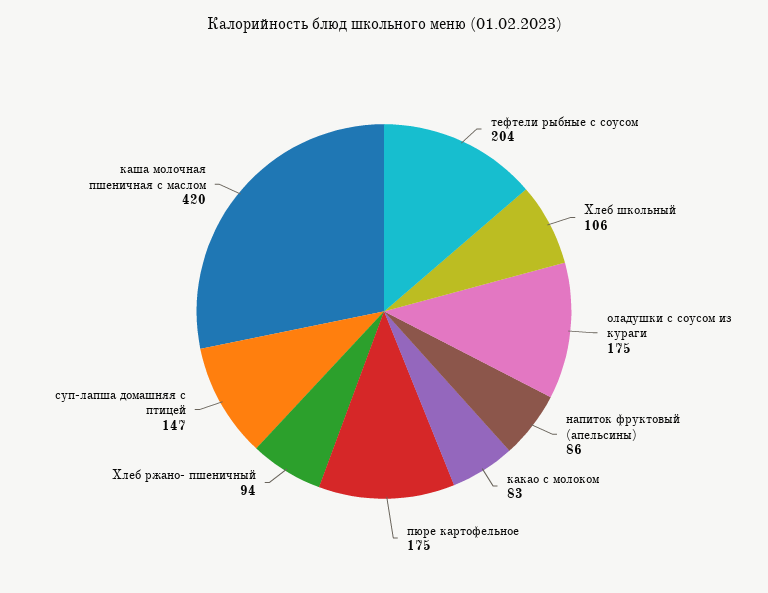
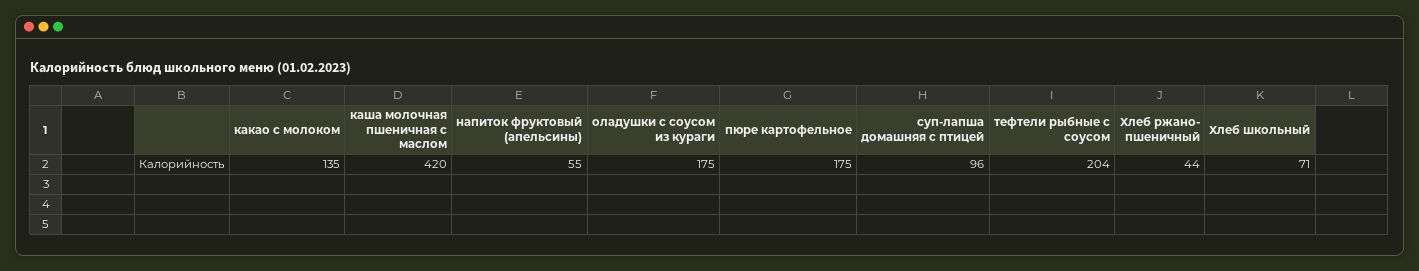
  {
    "тефтели рыбные с соусом": 204,
-   "Хлеб школьный": 106,
+   "Хлеб школьный": 71,
    "оладушки с соусом из кураги": 175,
-   "напиток фруктовый (апельсины)": 86,
+   "напиток фруктовый (апельсины)": 55,
-   "какао с молоком": 83,
+   "какао с молоком": 135,
    "пюре картофельное": 175,
-   "Хлеб ржано- пшеничный": 94,
+   "Хлеб ржано- пшеничный": 44,
-   "суп-лапша домашняя с птицей": 147,
+   "суп-лапша домашняя с птицей": 96,
    "каша молочная пшеничная с маслом": 420
  }

